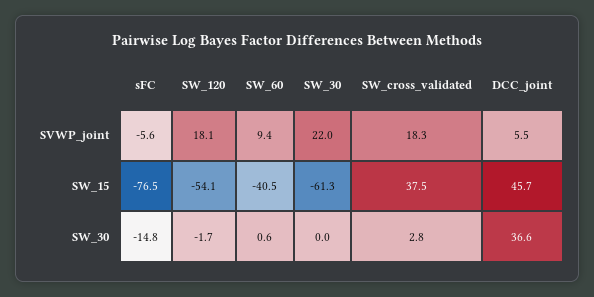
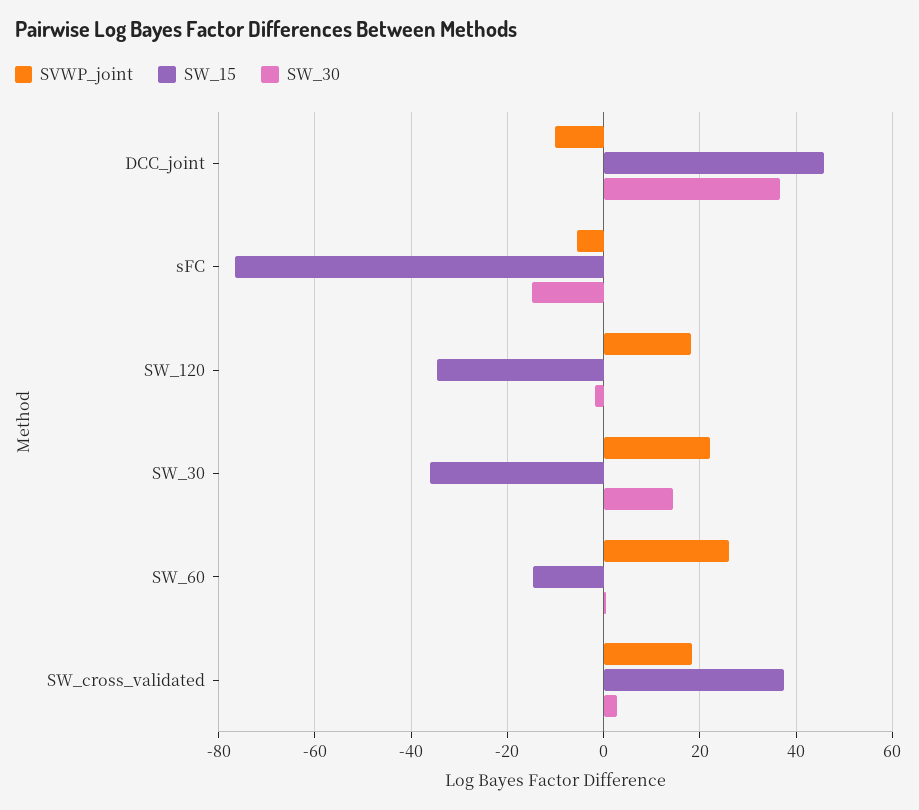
  {
    "SVWP_joint": {
      "sFC": -5.6,
      "SW_120": 18.1,
-     "SW_60": 9.4,
+     "SW_60": 26,
      "SW_30": 22,
      "SW_cross_validated": 18.3,
-     "DCC_joint": 5.5
+     "DCC_joint": -10
    },
    "SW_15": {
      "sFC": -76.5,
-     "SW_120": -54.1,
+     "SW_120": -34,
-     "SW_60": -40.5,
+     "SW_60": -14,
-     "SW_30": -61.3,
+     "SW_30": -36,
      "SW_cross_validated": 37.5,
      "DCC_joint": 45.7
    },
    "SW_30": {
      "sFC": -14.8,
      "SW_120": -1.7,
      "SW_60": 0.6,
-     "SW_30": 0,
+     "SW_30": 14,
      "SW_cross_validated": 2.8,
      "DCC_joint": 36.6
    }
  }

